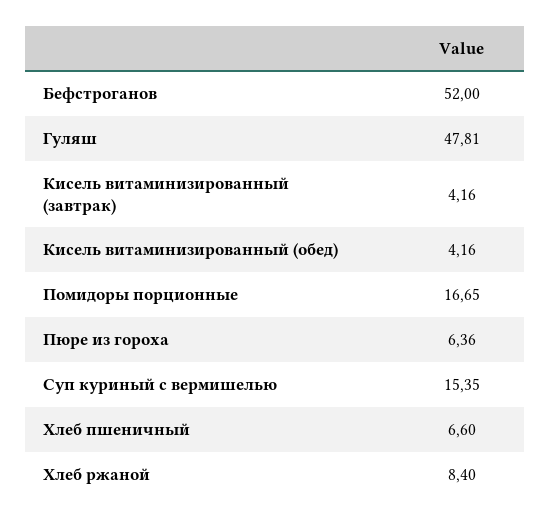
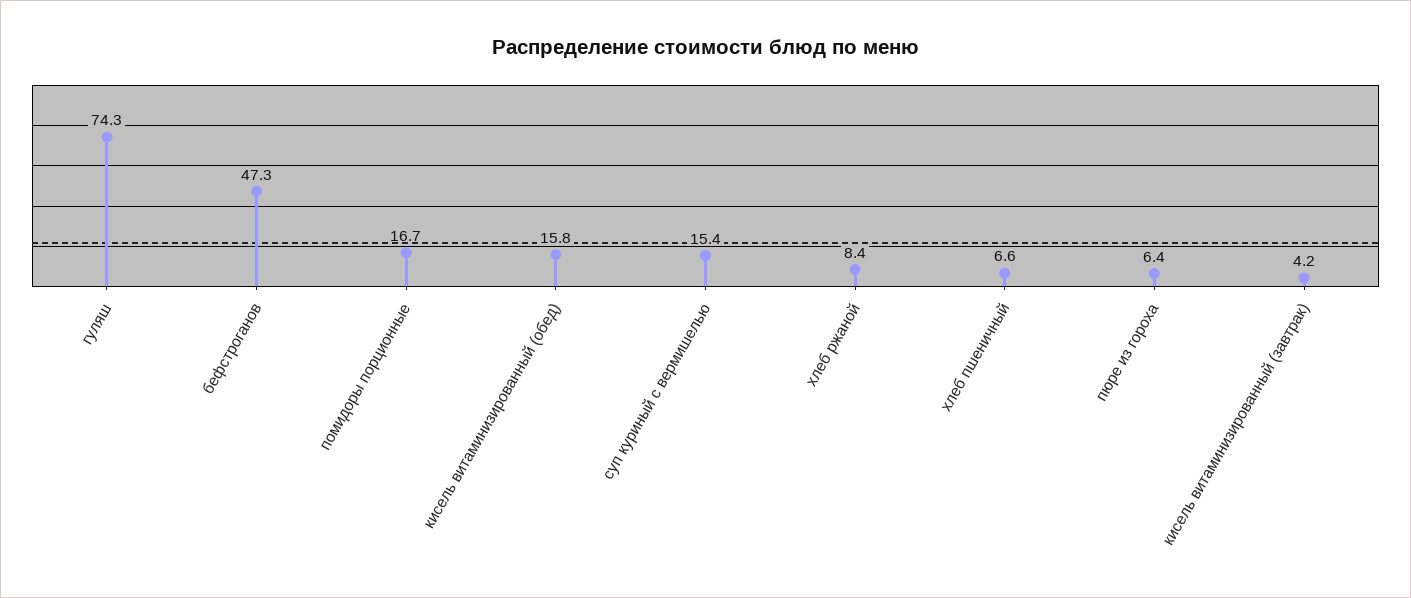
  {
-   "Бефстроганов": 52,
+   "Бефстроганов": 47.3,
-   "Гуляш": 47.81,
+   "Гуляш": 74.3,
    "Кисель витаминизированный (завтрак)": 4.16,
-   "Кисель витаминизированный (обед)": 4.16,
+   "Кисель витаминизированный (обед)": 15.8,
    "Помидоры порционные": 16.65,
    "Пюре из гороха": 6.36,
    "Суп куриный с вермишелью": 15.35,
    "Хлеб пшеничный": 6.6,
    "Хлеб ржаной": 8.4
  }

